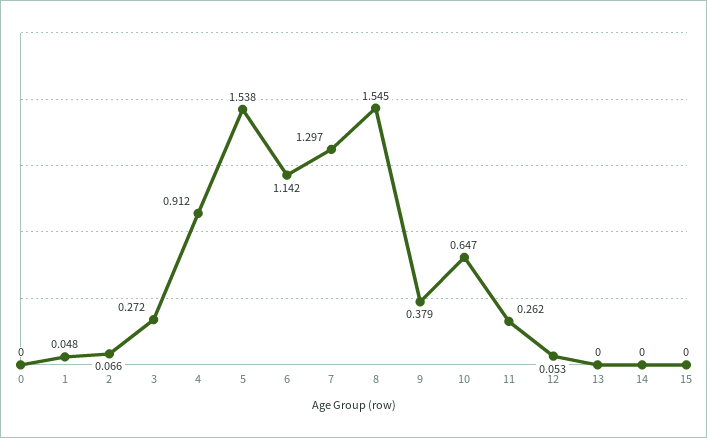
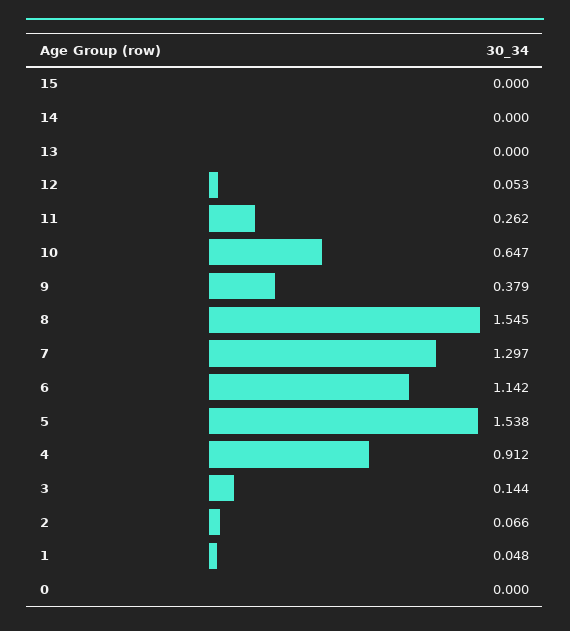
  {
    "0": 0,
    "1": 0.048,
    "2": 0.066,
-   "3": 0.272,
+   "3": 0.144,
    "4": 0.912,
    "5": 1.538,
    "6": 1.142,
    "7": 1.297,
    "8": 1.545,
    "9": 0.379,
    "10": 0.647,
    "11": 0.262,
    "12": 0.053,
    "13": 0,
    "14": 0,
    "15": 0
  }

